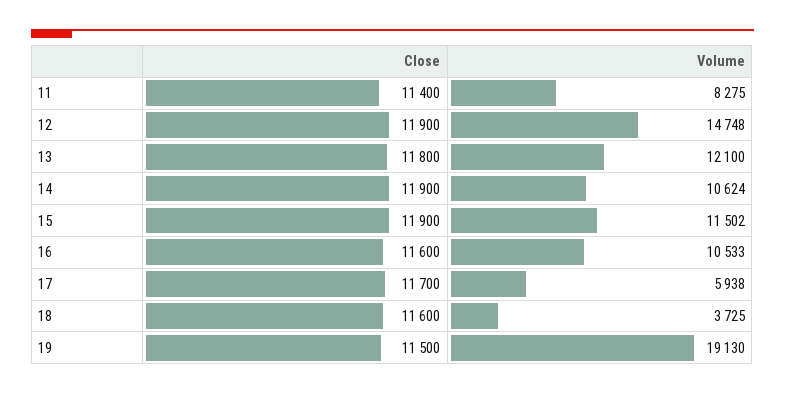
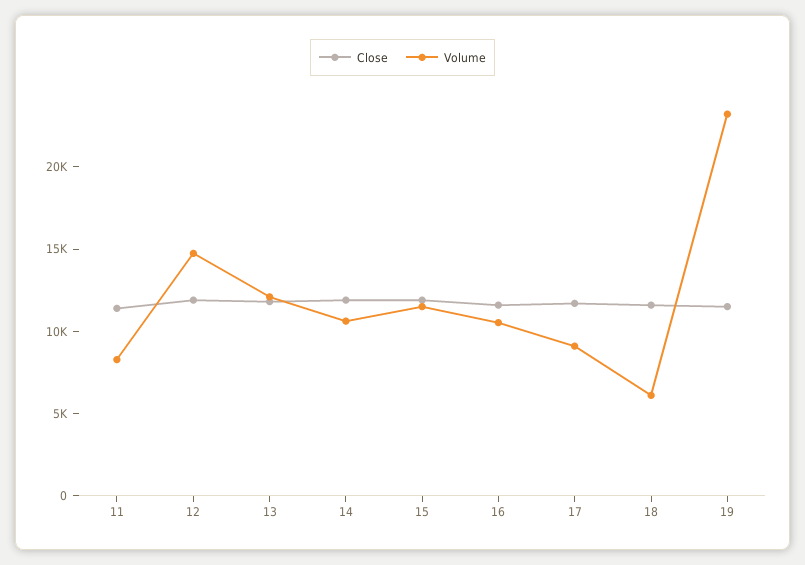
  {
    "Close": {
      "11": 11400,
      "12": 11900,
      "13": 11800,
      "14": 11900,
      "15": 11900,
      "16": 11600,
      "17": 11700,
      "18": 11600,
      "19": 11500
    },
    "Volume": {
      "11": 8275,
      "12": 14748,
      "13": 12100,
      "14": 10624,
      "15": 11502,
      "16": 10533,
-     "17": 5938,
+     "17": 9000,
-     "18": 3725,
+     "18": 6000,
-     "19": 19130
+     "19": 23000
    }
  }

